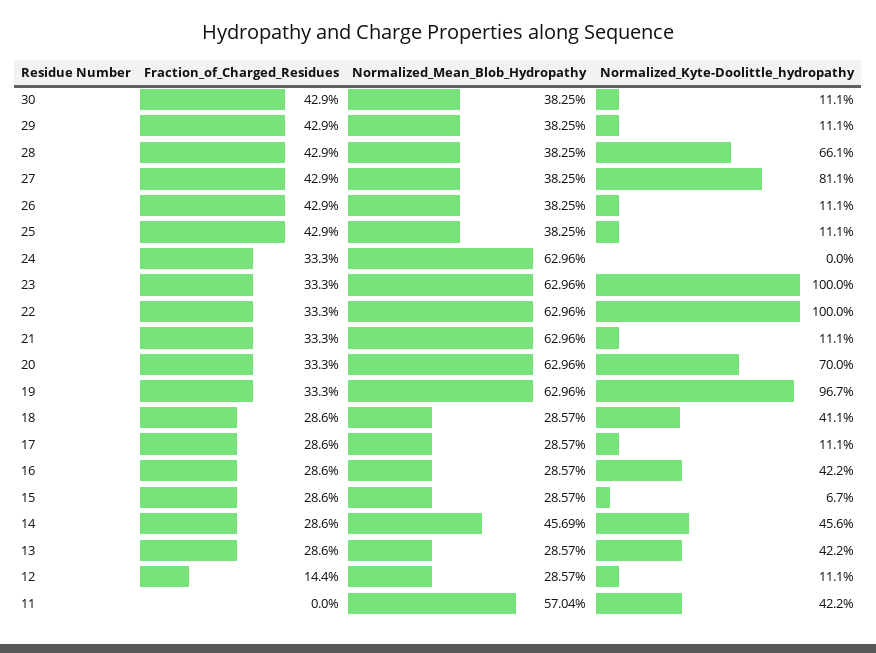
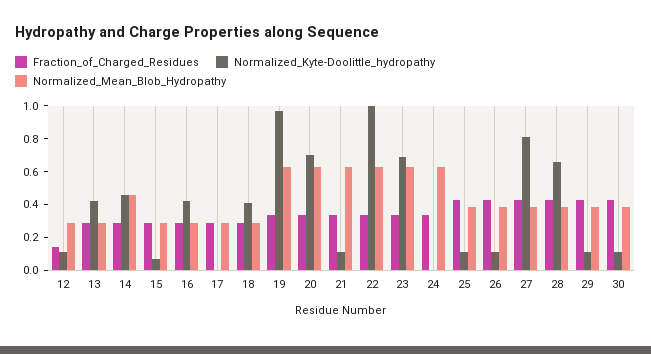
  {
    "Fraction_of_Charged_Residues": {
      "30": 0.429,
      "29": 0.429,
      "28": 0.429,
      "27": 0.429,
      "26": 0.429,
      "25": 0.429,
      "24": 0.333,
      "23": 0.333,
      "22": 0.333,
      "21": 0.333,
      "20": 0.333,
      "19": 0.333,
      "18": 0.286,
      "17": 0.286,
      "16": 0.286,
      "15": 0.286,
      "14": 0.286,
      "13": 0.286,
-     "12": 0.144,
+     "12": 0.144
-     "11": 0
    },
    "Normalized_Mean_Blob_Hydropathy": {
      "30": 0.3825,
      "29": 0.3825,
      "28": 0.3825,
      "27": 0.3825,
      "26": 0.3825,
      "25": 0.3825,
      "24": 0.6296,
      "23": 0.6296,
      "22": 0.6296,
      "21": 0.6296,
      "20": 0.6296,
      "19": 0.6296,
      "18": 0.2857,
      "17": 0.2857,
      "16": 0.2857,
      "15": 0.2857,
      "14": 0.4569,
      "13": 0.2857,
-     "12": 0.2857,
+     "12": 0.2857
-     "11": 0.5704
    },
    "Normalized_Kyte-Doolittle_hydropathy": {
      "30": 0.111,
      "29": 0.111,
      "28": 0.661,
      "27": 0.811,
      "26": 0.111,
      "25": 0.111,
      "24": 0,
-     "23": 1,
+     "23": 0.7,
      "22": 1,
      "21": 0.111,
      "20": 0.7,
      "19": 0.967,
      "18": 0.411,
-     "17": 0.111,
+     "17": 0,
      "16": 0.422,
      "15": 0.067,
      "14": 0.456,
      "13": 0.422,
-     "12": 0.111,
+     "12": 0.111
-     "11": 0.422
    }
  }

